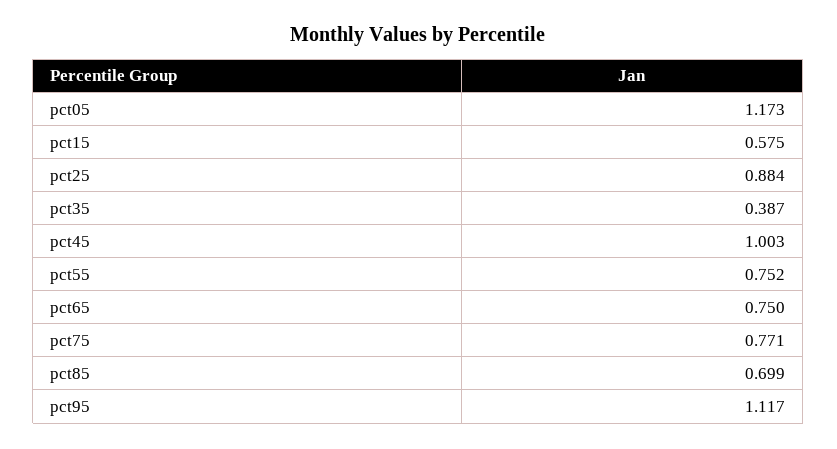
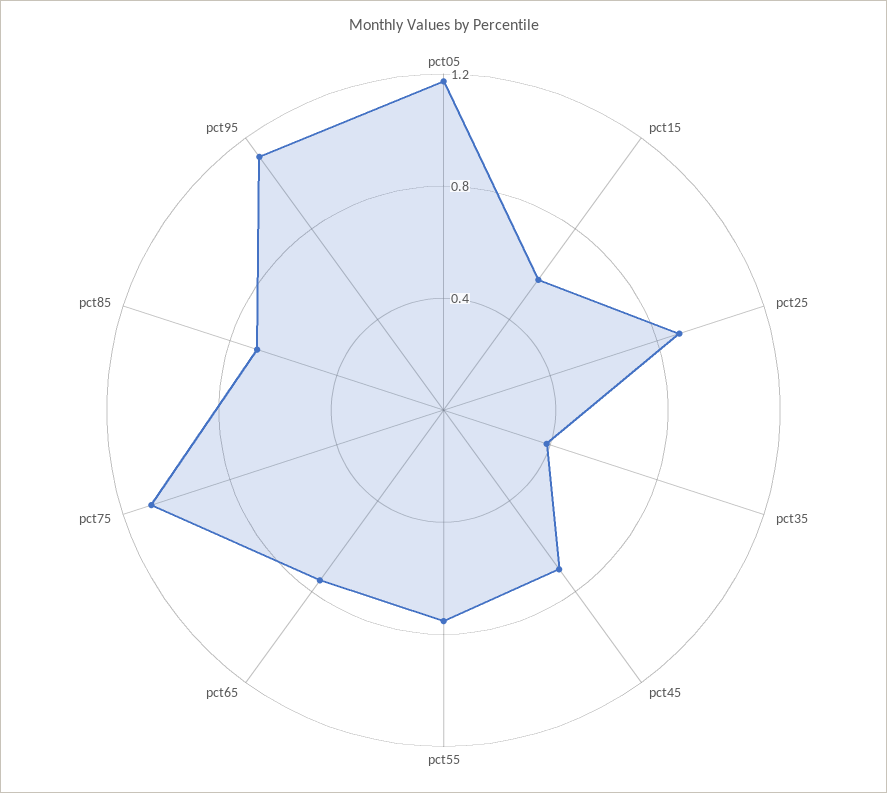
  {
    "pct05": 1.173,
    "pct15": 0.575,
    "pct25": 0.884,
    "pct35": 0.387,
-   "pct45": 1.003,
+   "pct45": 0.7,
    "pct55": 0.752,
    "pct65": 0.75,
-   "pct75": 0.771,
+   "pct75": 1.1,
    "pct85": 0.699,
    "pct95": 1.117
  }

